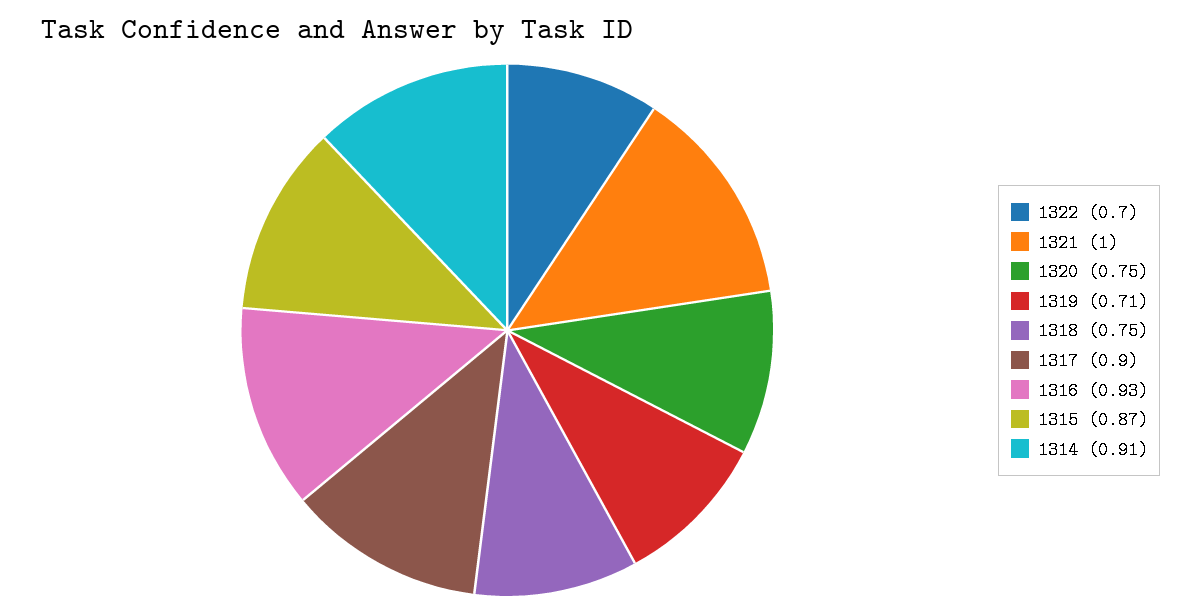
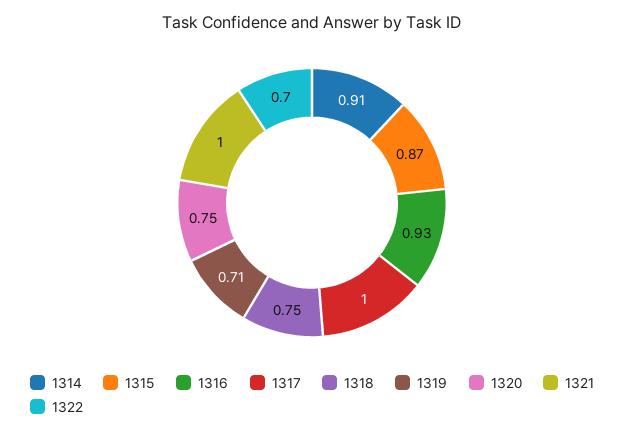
  {
    "1322": 0.7,
    "1321": 1,
    "1320": 0.75,
    "1319": 0.71,
    "1318": 0.75,
-   "1317": 0.9,
+   "1317": 1,
    "1316": 0.93,
    "1315": 0.87,
    "1314": 0.91
  }

